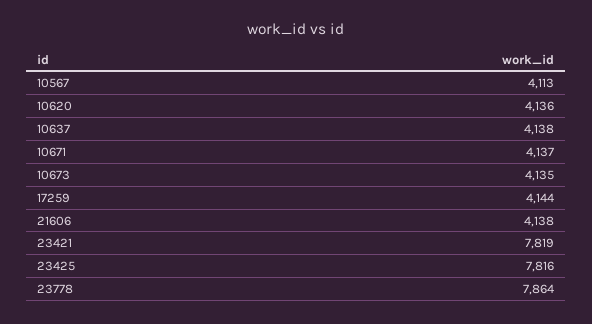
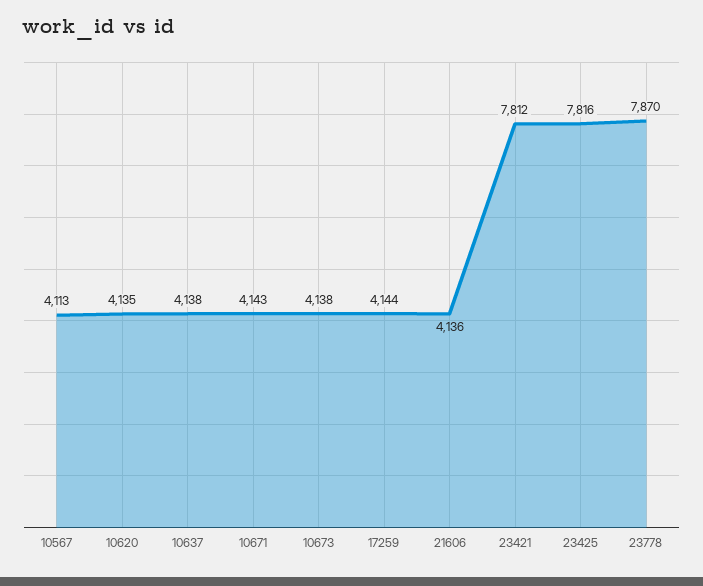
  {
    "10567": 4113,
-   "10620": 4136,
+   "10620": 4135,
    "10637": 4138,
-   "10671": 4137,
+   "10671": 4143,
-   "10673": 4135,
+   "10673": 4138,
    "17259": 4144,
-   "21606": 4138,
+   "21606": 4136,
-   "23421": 7819,
+   "23421": 7812,
    "23425": 7816,
-   "23778": 7864
+   "23778": 7870
  }

